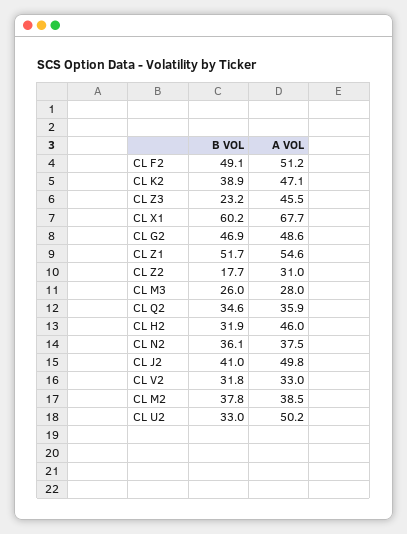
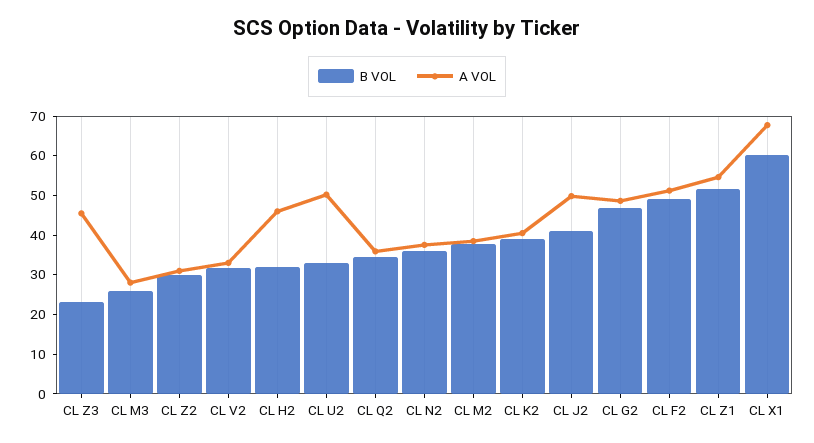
  {
    "B VOL": {
      "CL F2": 49.1,
      "CL K2": 38.9,
      "CL Z3": 23.2,
      "CL X1": 60.2,
      "CL G2": 46.9,
      "CL Z1": 51.7,
-     "CL Z2": 17.7,
+     "CL Z2": 30,
      "CL M3": 26,
      "CL Q2": 34.6,
      "CL H2": 31.9,
      "CL N2": 36.1,
      "CL J2": 41,
      "CL V2": 31.8,
      "CL M2": 37.8,
      "CL U2": 33
    },
    "A VOL": {
      "CL F2": 51.2,
-     "CL K2": 47.1,
+     "CL K2": 40,
      "CL Z3": 45.5,
      "CL X1": 67.7,
      "CL G2": 48.6,
      "CL Z1": 54.6,
      "CL Z2": 31,
      "CL M3": 28,
      "CL Q2": 35.9,
      "CL H2": 46,
      "CL N2": 37.5,
      "CL J2": 49.8,
      "CL V2": 33,
      "CL M2": 38.5,
      "CL U2": 50.2
    }
  }

